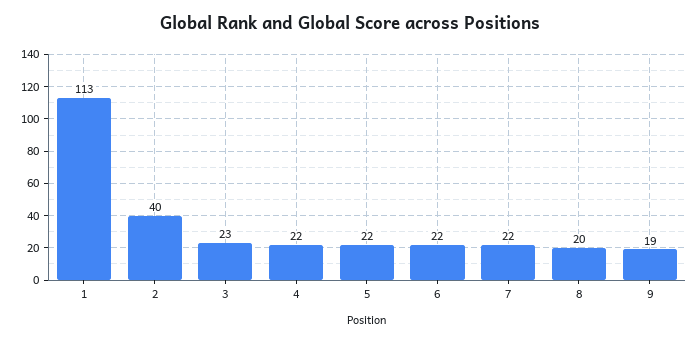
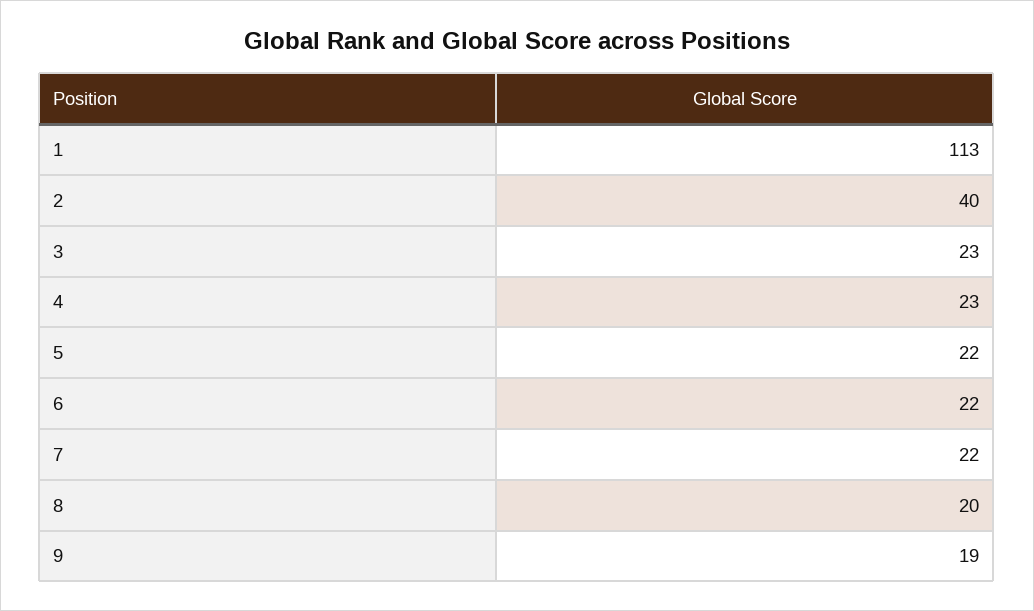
  {
    "1": 113,
    "2": 40,
    "3": 23,
-   "4": 22,
+   "4": 23,
    "5": 22,
    "6": 22,
    "7": 22,
    "8": 20,
    "9": 19
  }

